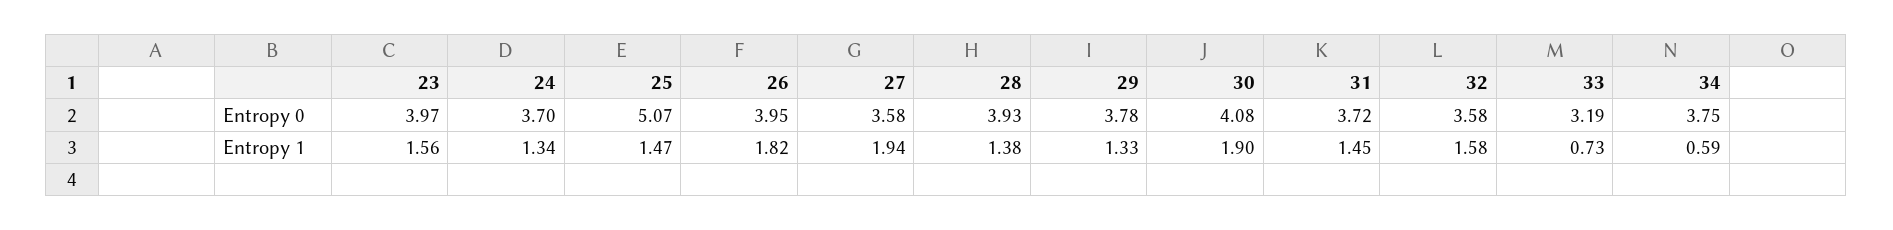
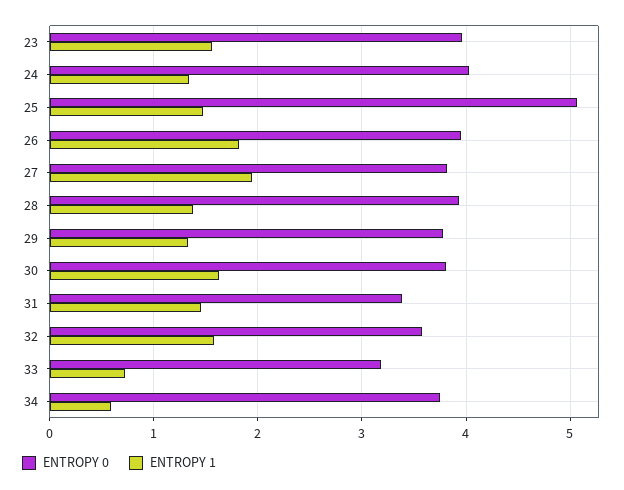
  {
    "Entropy 0": {
      "23": 3.97,
-     "24": 3.7,
+     "24": 4,
      "25": 5.07,
      "26": 3.95,
-     "27": 3.58,
+     "27": 3.8,
      "28": 3.93,
      "29": 3.78,
-     "30": 4.08,
+     "30": 3.8,
-     "31": 3.72,
+     "31": 3.4,
      "32": 3.58,
      "33": 3.19,
      "34": 3.75
    },
    "Entropy 1": {
      "23": 1.56,
      "24": 1.34,
      "25": 1.47,
      "26": 1.82,
      "27": 1.94,
      "28": 1.38,
      "29": 1.33,
-     "30": 1.9,
+     "30": 1.6,
      "31": 1.45,
      "32": 1.58,
      "33": 0.73,
      "34": 0.59
    }
  }

